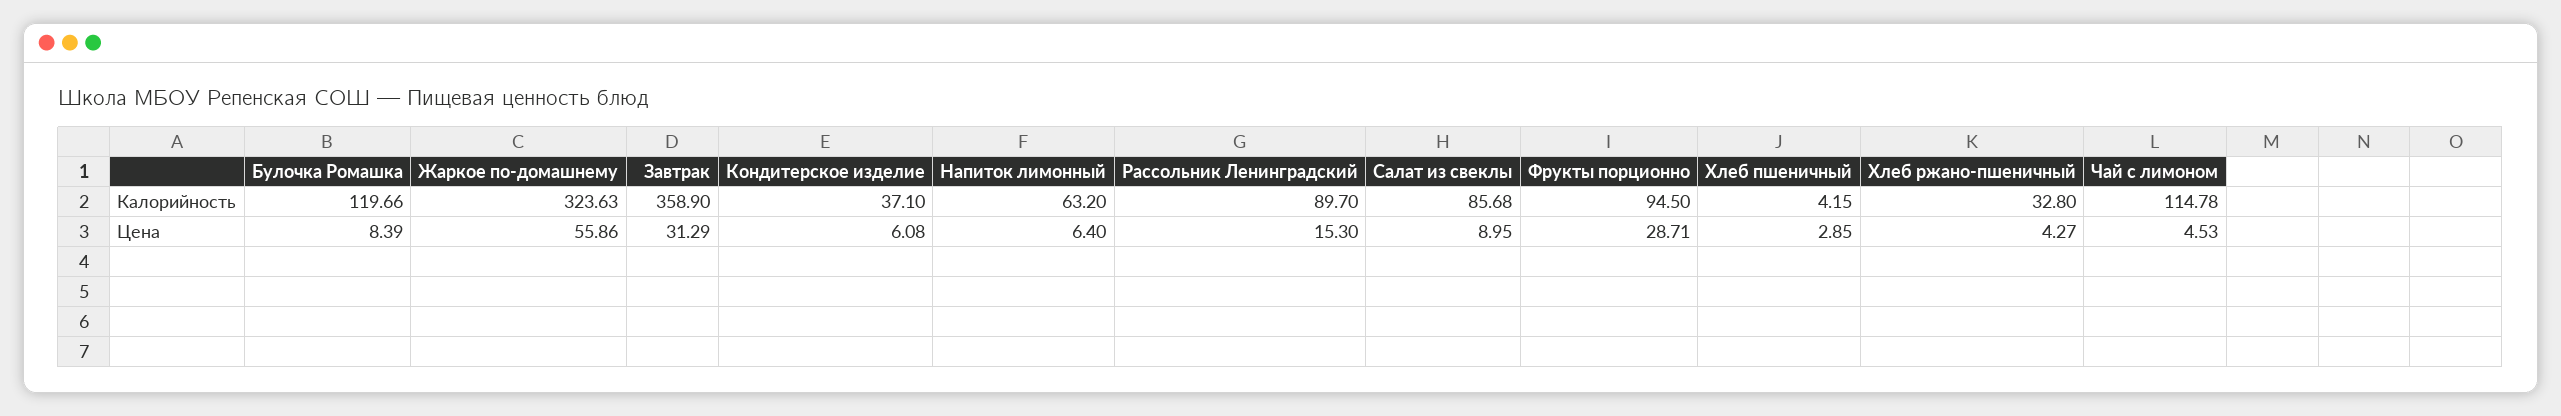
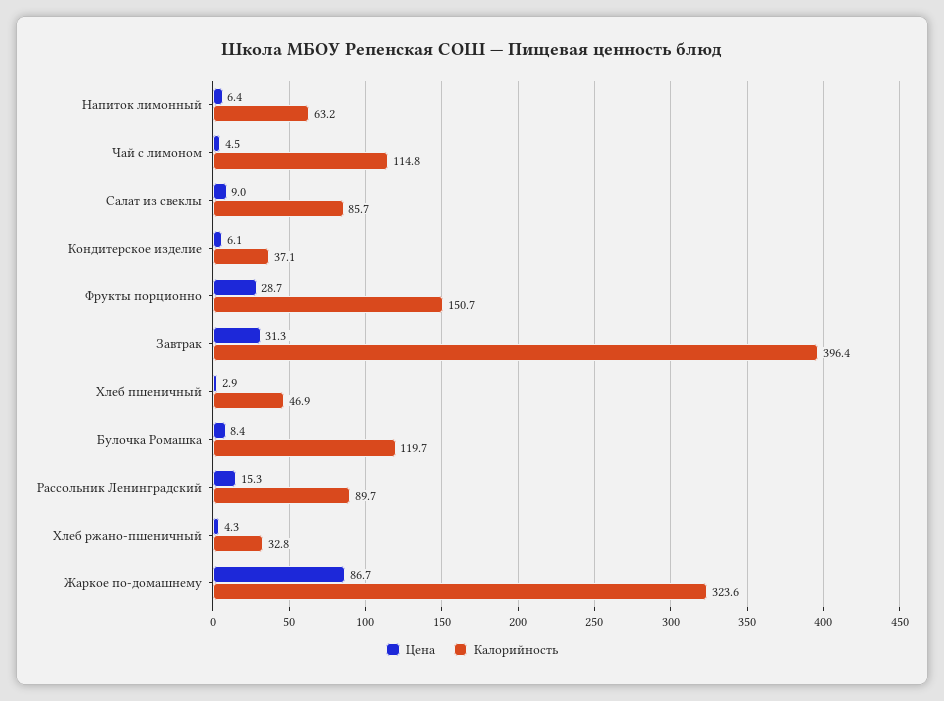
  {
    "Калорийность": {
      "Булочка Ромашка": 119.66,
      "Жаркое по-домашнему": 323.63,
-     "Завтрак": 358.9,
+     "Завтрак": 396.4,
      "Кондитерское изделие": 37.1,
      "Напиток лимонный": 63.2,
      "Рассольник Ленинградский": 89.7,
      "Салат из свеклы": 85.68,
-     "Фрукты порционно": 94.5,
+     "Фрукты порционно": 150.7,
-     "Хлеб пшеничный": 4.15,
+     "Хлеб пшеничный": 46.9,
      "Хлеб ржано-пшеничный": 32.8,
      "Чай с лимоном": 114.78
    },
    "Цена": {
      "Булочка Ромашка": 8.39,
-     "Жаркое по-домашнему": 55.86,
+     "Жаркое по-домашнему": 86.7,
      "Завтрак": 31.29,
      "Кондитерское изделие": 6.08,
      "Напиток лимонный": 6.4,
      "Рассольник Ленинградский": 15.3,
      "Салат из свеклы": 8.95,
      "Фрукты порционно": 28.71,
      "Хлеб пшеничный": 2.85,
      "Хлеб ржано-пшеничный": 4.27,
      "Чай с лимоном": 4.53
    }
  }

